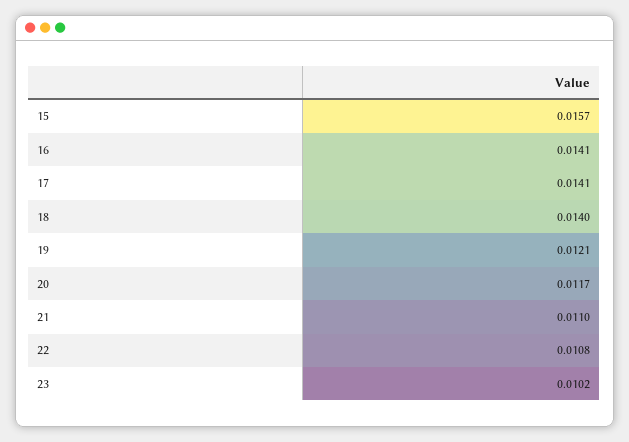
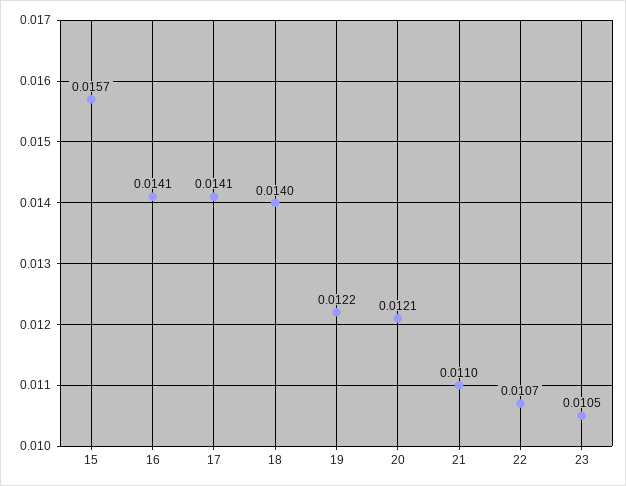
  {
    "15": 0.0157,
    "16": 0.0141,
    "17": 0.0141,
    "18": 0.014,
-   "19": 0.0121,
+   "19": 0.0122,
-   "20": 0.0117,
+   "20": 0.0121,
    "21": 0.011,
-   "22": 0.0108,
+   "22": 0.0107,
-   "23": 0.0102
+   "23": 0.0105
  }

